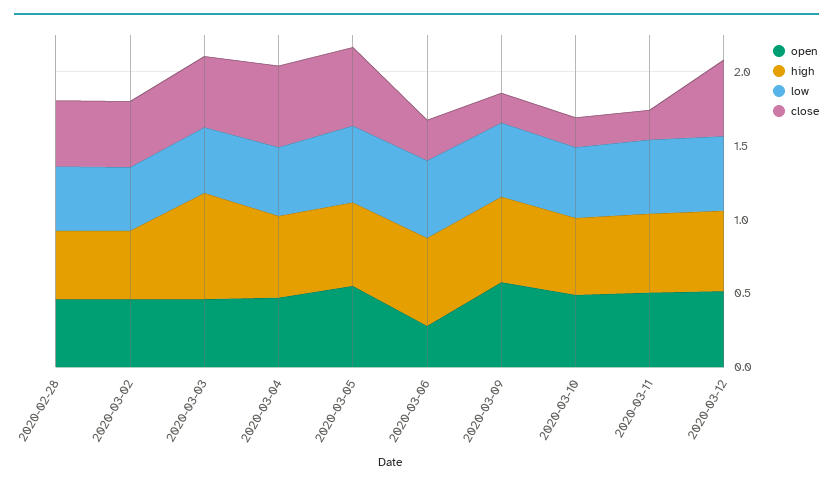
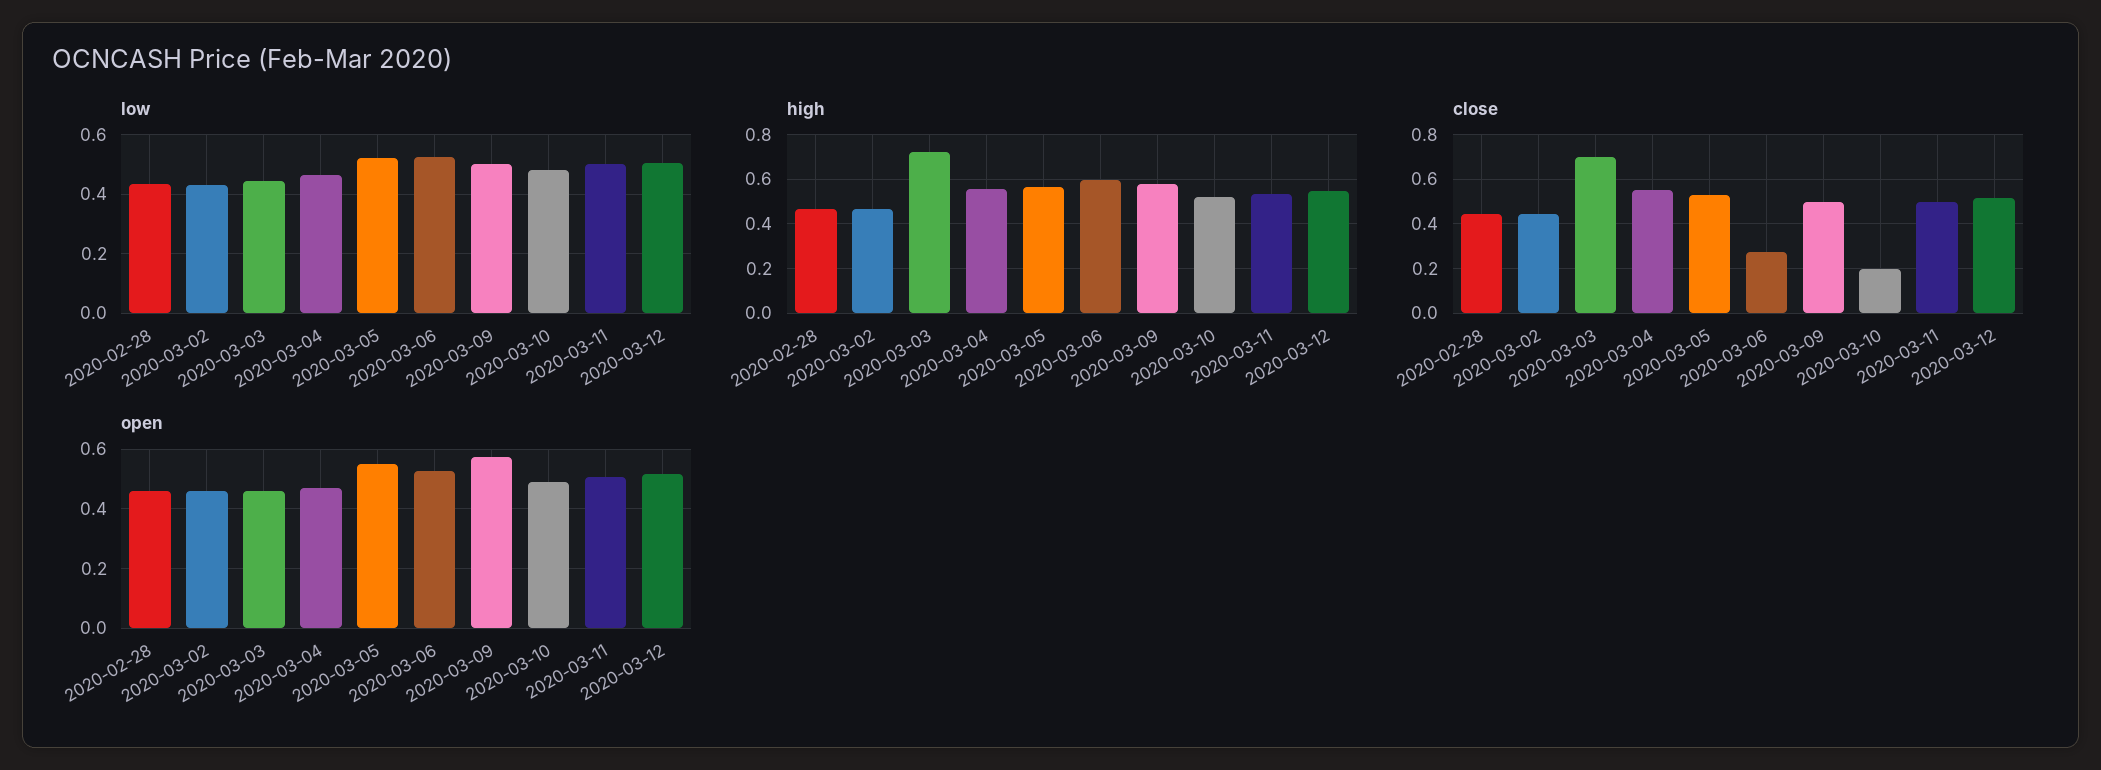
  {
    "open": {
      "2020-02-28": 0.45,
      "2020-03-02": 0.45,
      "2020-03-03": 0.45,
      "2020-03-04": 0.475,
      "2020-03-05": 0.55,
-     "2020-03-06": 0.3,
+     "2020-03-06": 0.525,
      "2020-03-09": 0.575,
      "2020-03-10": 0.5,
      "2020-03-11": 0.5,
      "2020-03-12": 0.525
    },
    "high": {
      "2020-02-28": 0.45,
      "2020-03-02": 0.45,
      "2020-03-03": 0.7,
      "2020-03-04": 0.55,
      "2020-03-05": 0.55,
      "2020-03-06": 0.6,
      "2020-03-09": 0.6,
      "2020-03-10": 0.5,
      "2020-03-11": 0.55,
      "2020-03-12": 0.55
    },
    "low": {
      "2020-02-28": 0.425,
      "2020-03-02": 0.425,
      "2020-03-03": 0.45,
      "2020-03-04": 0.475,
      "2020-03-05": 0.525,
      "2020-03-06": 0.525,
      "2020-03-09": 0.5,
      "2020-03-10": 0.475,
      "2020-03-11": 0.5,
      "2020-03-12": 0.5
    },
    "close": {
      "2020-02-28": 0.45,
      "2020-03-02": 0.45,
-     "2020-03-03": 0.5,
+     "2020-03-03": 0.7,
      "2020-03-04": 0.55,
      "2020-03-05": 0.55,
      "2020-03-06": 0.25,
-     "2020-03-09": 0.2,
+     "2020-03-09": 0.5,
      "2020-03-10": 0.2,
-     "2020-03-11": 0.2,
+     "2020-03-11": 0.5,
      "2020-03-12": 0.5
    }
  }

